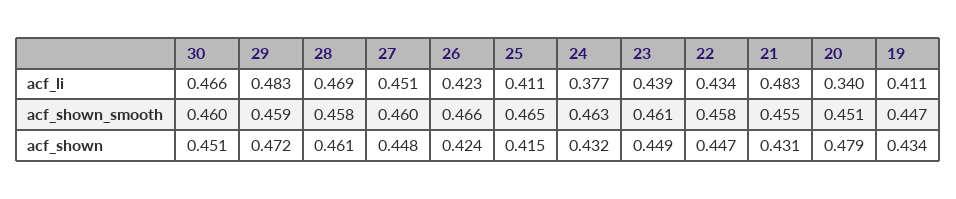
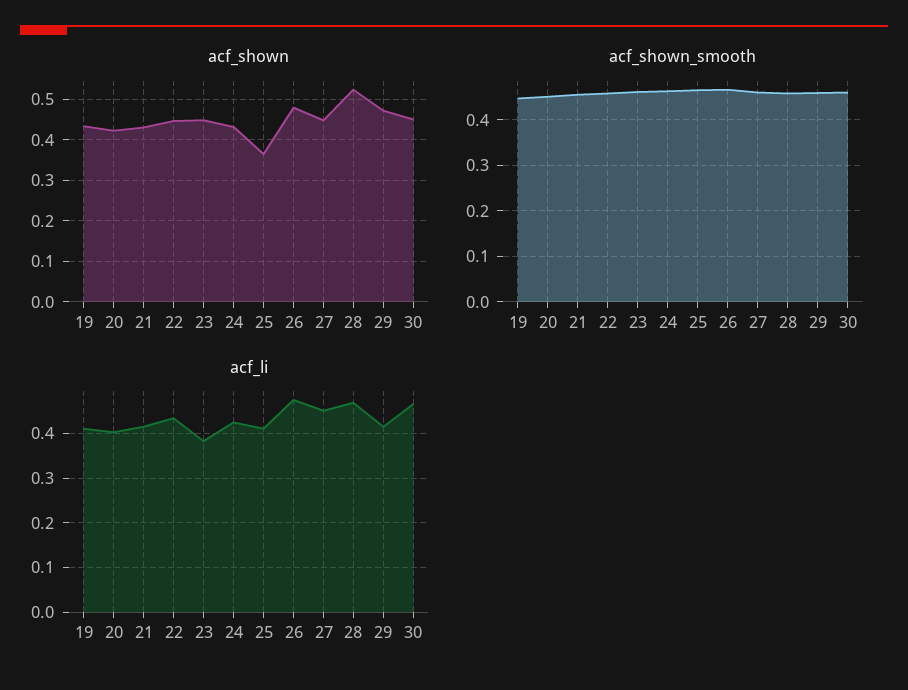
  {
    "acf_li": {
      "30": 0.466,
-     "29": 0.483,
+     "29": 0.42,
      "28": 0.469,
      "27": 0.451,
-     "26": 0.423,
+     "26": 0.48,
      "25": 0.411,
-     "24": 0.377,
+     "24": 0.42,
-     "23": 0.439,
+     "23": 0.38,
      "22": 0.434,
-     "21": 0.483,
+     "21": 0.42,
-     "20": 0.34,
+     "20": 0.4,
      "19": 0.411
    },
    "acf_shown_smooth": {
      "30": 0.46,
      "29": 0.459,
      "28": 0.458,
      "27": 0.46,
      "26": 0.466,
      "25": 0.465,
      "24": 0.463,
      "23": 0.461,
      "22": 0.458,
      "21": 0.455,
      "20": 0.451,
      "19": 0.447
    },
    "acf_shown": {
      "30": 0.451,
      "29": 0.472,
-     "28": 0.461,
+     "28": 0.52,
      "27": 0.448,
-     "26": 0.424,
+     "26": 0.48,
-     "25": 0.415,
+     "25": 0.36,
      "24": 0.432,
      "23": 0.449,
      "22": 0.447,
      "21": 0.431,
-     "20": 0.479,
+     "20": 0.42,
      "19": 0.434
    }
  }

